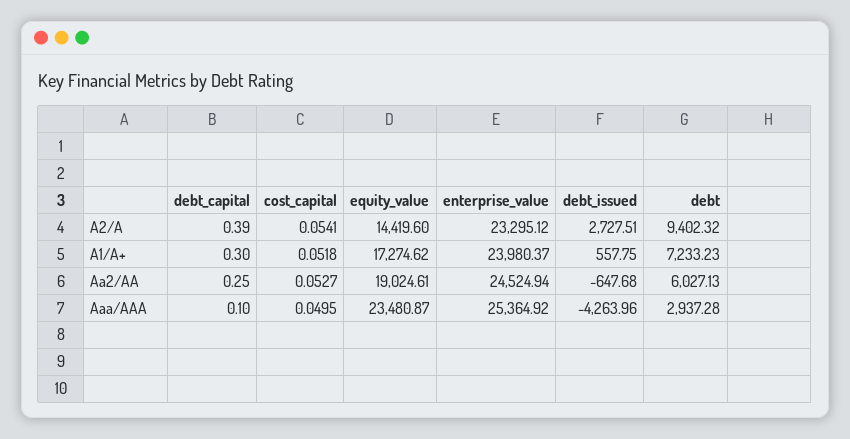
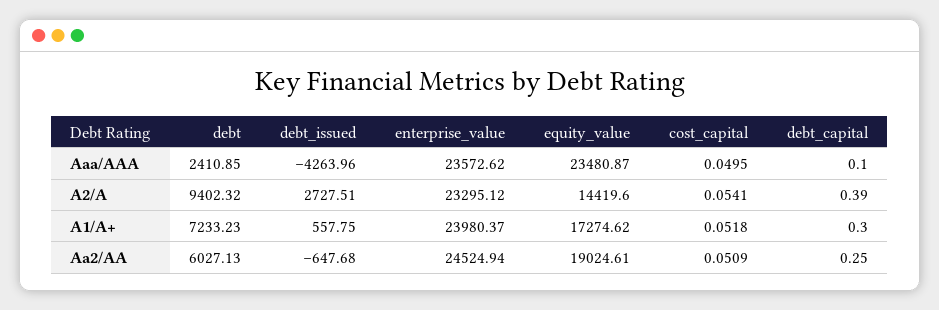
  {
    "debt_capital": {
      "A2/A": 0.39,
      "A1/A+": 0.3,
      "Aa2/AA": 0.25,
      "Aaa/AAA": 0.1
    },
    "cost_capital": {
      "A2/A": 0.0541,
      "A1/A+": 0.0518,
-     "Aa2/AA": 0.0527,
+     "Aa2/AA": 0.0509,
      "Aaa/AAA": 0.0495
    },
    "equity_value": {
      "A2/A": 14419.6,
      "A1/A+": 17274.62,
      "Aa2/AA": 19024.61,
      "Aaa/AAA": 23480.87
    },
    "enterprise_value": {
      "A2/A": 23295.12,
      "A1/A+": 23980.37,
      "Aa2/AA": 24524.94,
-     "Aaa/AAA": 25364.92
+     "Aaa/AAA": 23572.62
    },
    "debt_issued": {
      "A2/A": 2727.51,
      "A1/A+": 557.75,
      "Aa2/AA": -647.68,
      "Aaa/AAA": -4263.96
    },
    "debt": {
      "A2/A": 9402.32,
      "A1/A+": 7233.23,
      "Aa2/AA": 6027.13,
-     "Aaa/AAA": 2937.28
+     "Aaa/AAA": 2410.85
    }
  }

